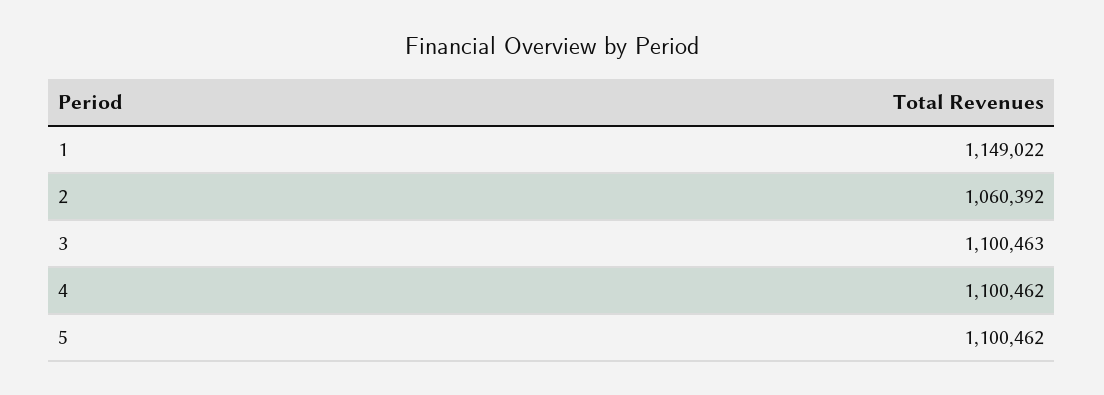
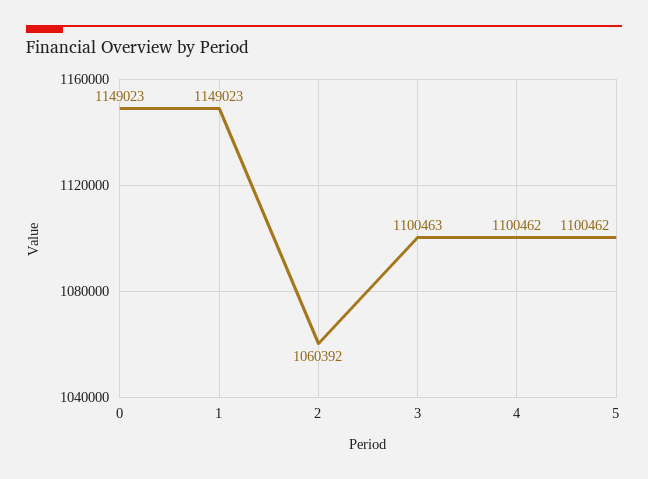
  {
-   "1": 1149022,
+   "1": 1149023,
    "2": 1060392,
    "3": 1100463,
    "4": 1100462,
-   "5": 1100462
+   "5": 1100462,
+   "0": 1149023
  }

